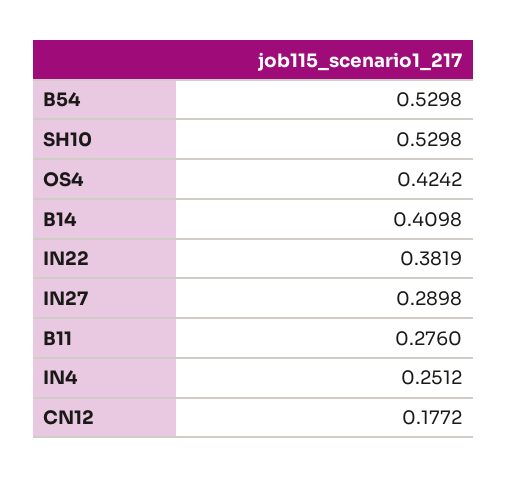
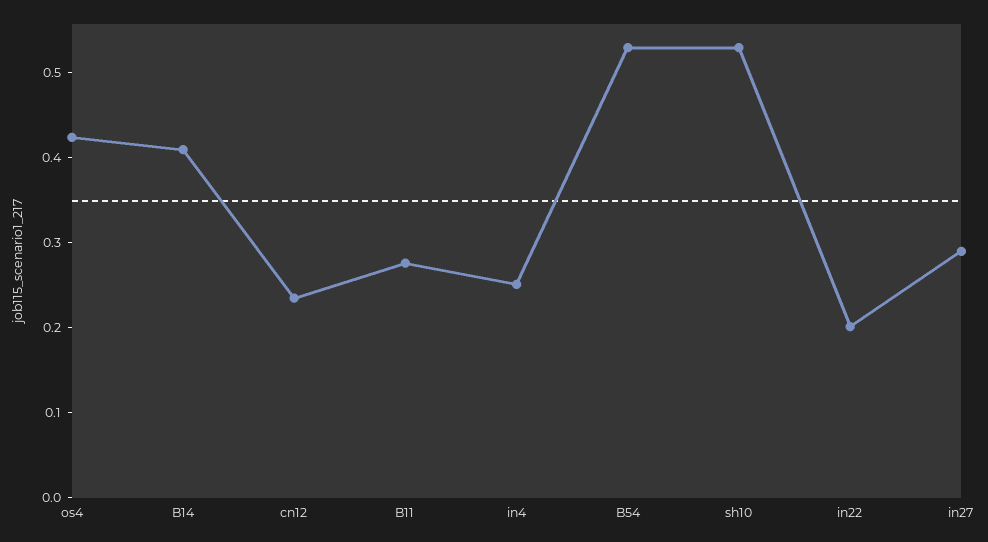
  {
    "B54": 0.5298,
    "SH10": 0.5298,
    "OS4": 0.4242,
    "B14": 0.4098,
-   "IN22": 0.3819,
+   "IN22": 0.2,
    "IN27": 0.2898,
    "B11": 0.276,
    "IN4": 0.2512,
-   "CN12": 0.1772
+   "CN12": 0.24
  }

